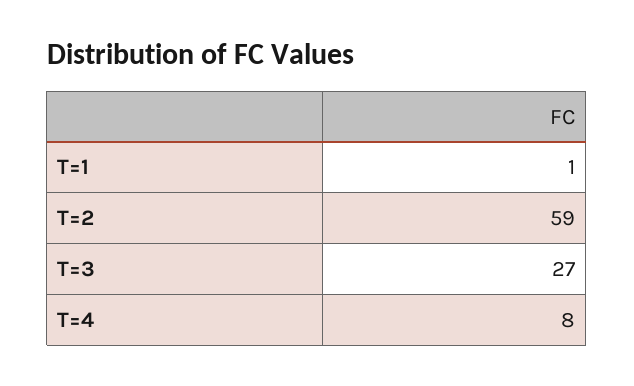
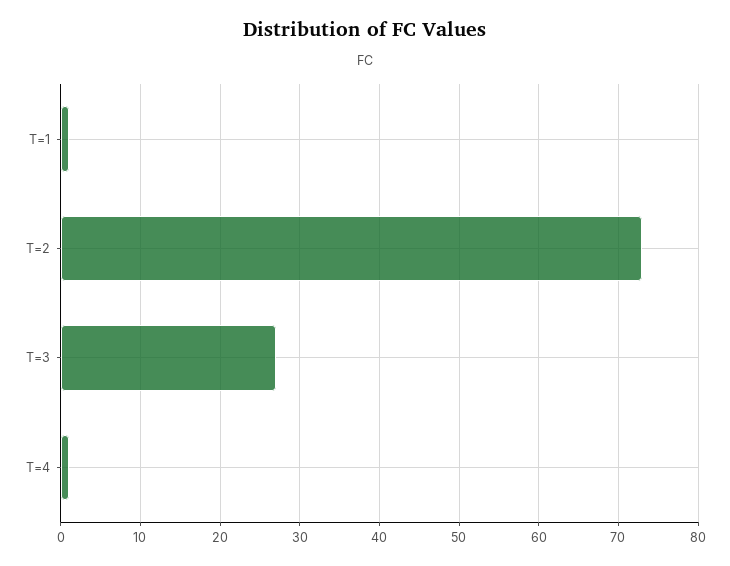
  {
    "T=1": 1,
-   "T=2": 59,
+   "T=2": 73,
    "T=3": 27,
-   "T=4": 8
+   "T=4": 1
  }

